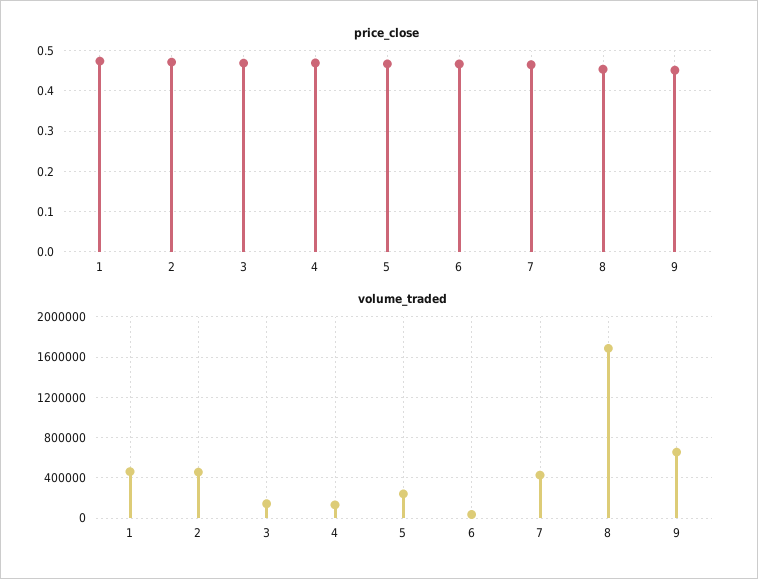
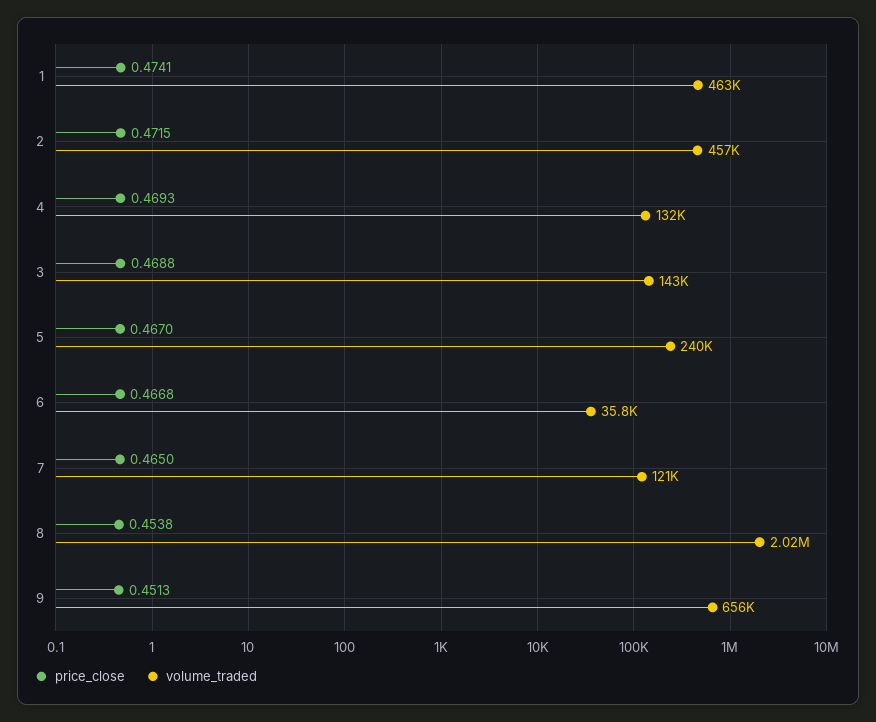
  {
    "price_close": {
      "1": 0.4741,
      "2": 0.4715,
      "3": 0.4688,
      "4": 0.4693,
      "5": 0.467,
      "6": 0.4668,
      "7": 0.465,
      "8": 0.4538,
      "9": 0.4513
    },
    "volume_traded": {
      "1": 463000,
      "2": 457000,
      "3": 143000,
      "4": 132000,
      "5": 240000,
      "6": 35800,
-     "7": 400000,
+     "7": 121000,
-     "8": 1700000,
+     "8": 2020000,
      "9": 656000
    }
  }

